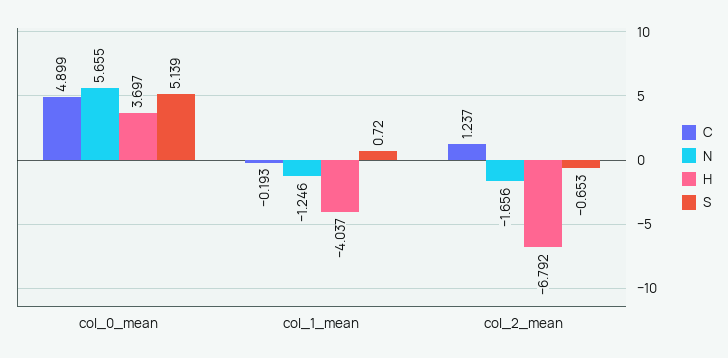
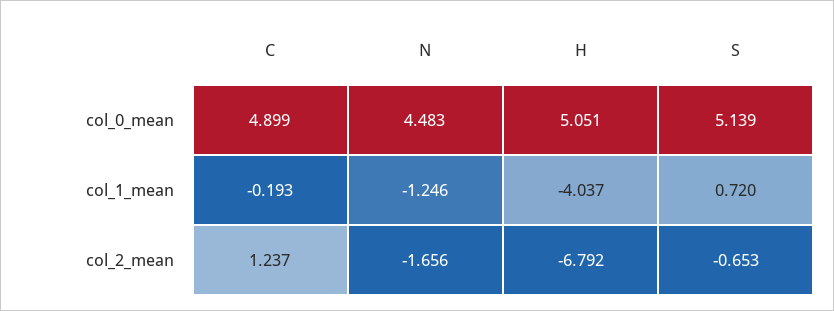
  {
    "C": {
      "col_0_mean": 4.899,
      "col_1_mean": -0.193,
      "col_2_mean": 1.237
    },
    "N": {
-     "col_0_mean": 5.655,
+     "col_0_mean": 4.483,
      "col_1_mean": -1.246,
      "col_2_mean": -1.656
    },
    "H": {
-     "col_0_mean": 3.697,
+     "col_0_mean": 5.051,
      "col_1_mean": -4.037,
      "col_2_mean": -6.792
    },
    "S": {
      "col_0_mean": 5.139,
      "col_1_mean": 0.72,
      "col_2_mean": -0.653
    }
  }

